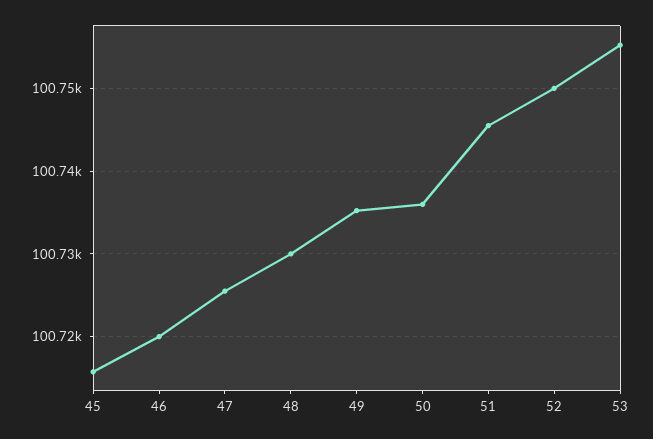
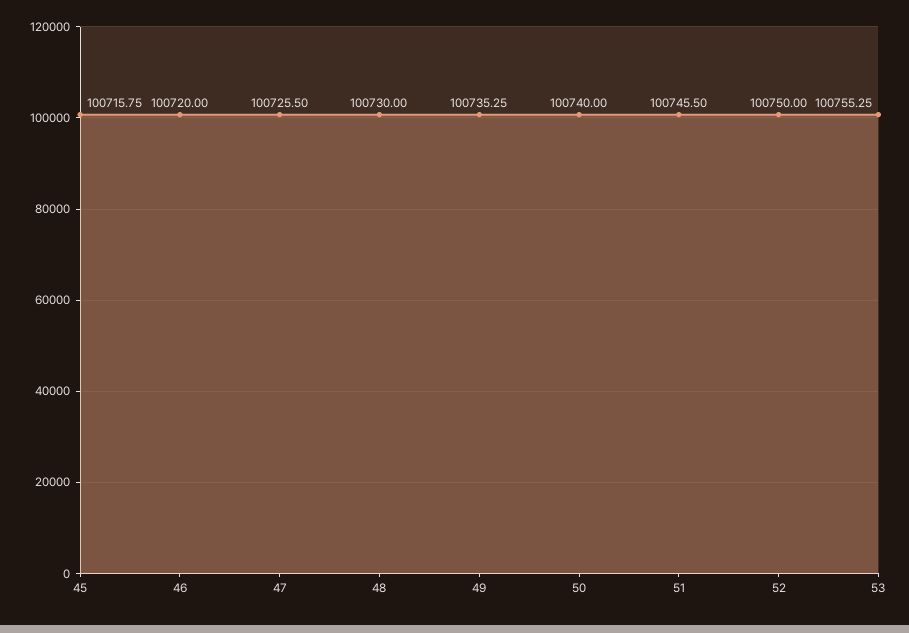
  {
    "45": 100715.75,
    "46": 100720,
    "47": 100725.5,
    "48": 100730,
    "49": 100735.25,
-   "50": 100736,
+   "50": 100740,
    "51": 100745.5,
    "52": 100750,
    "53": 100755.25
  }

